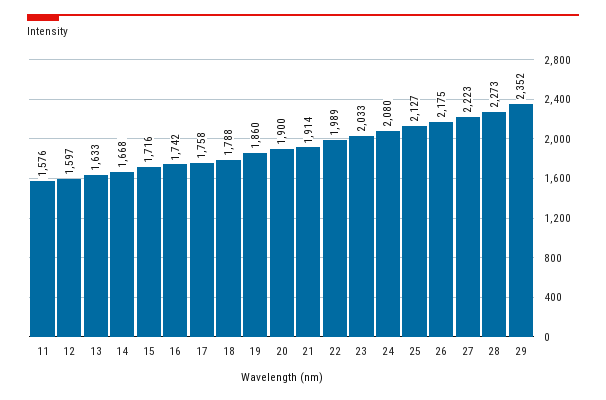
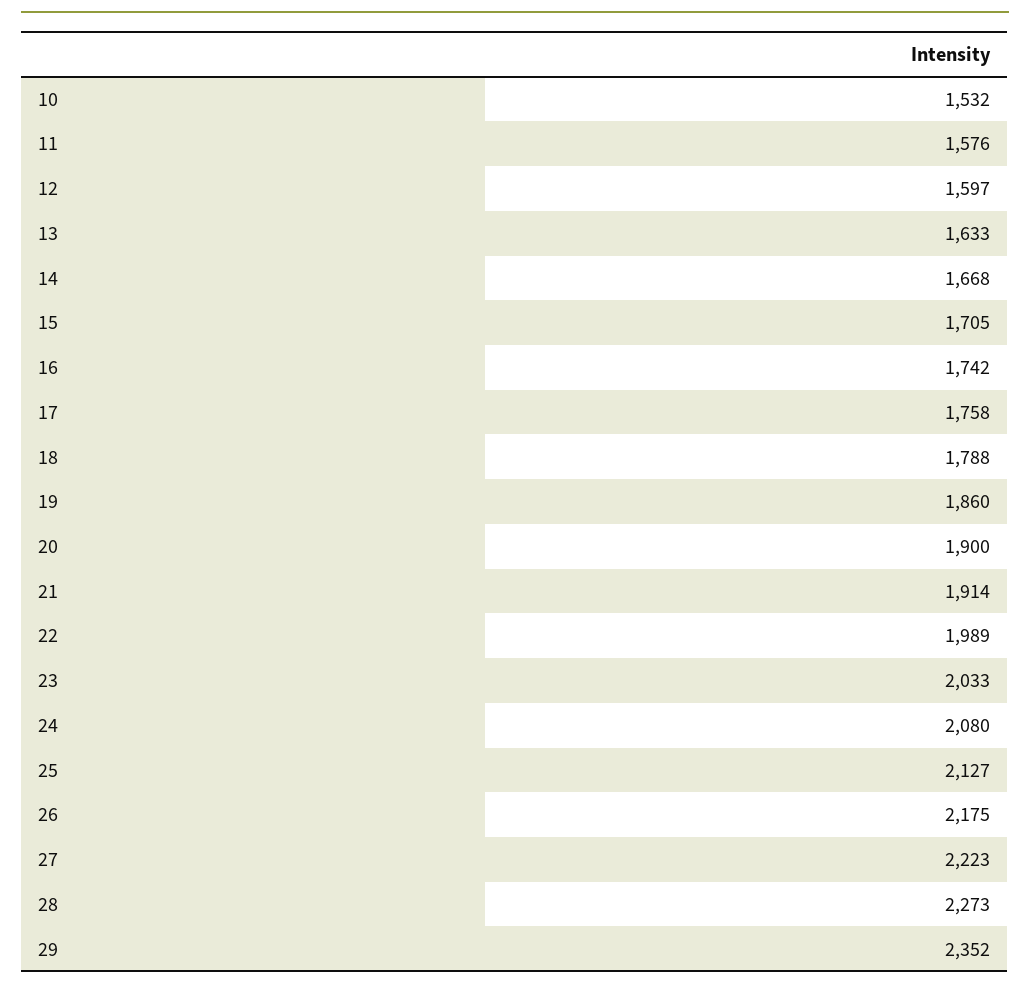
  {
    "11": 1576,
    "12": 1597,
    "13": 1633,
    "14": 1668,
-   "15": 1716,
+   "15": 1705,
    "16": 1742,
    "17": 1758,
    "18": 1788,
    "19": 1860,
    "20": 1900,
    "21": 1914,
    "22": 1989,
    "23": 2033,
    "24": 2080,
    "25": 2127,
    "26": 2175,
    "27": 2223,
    "28": 2273,
-   "29": 2352
+   "29": 2352,
+   "10": 1532
  }

